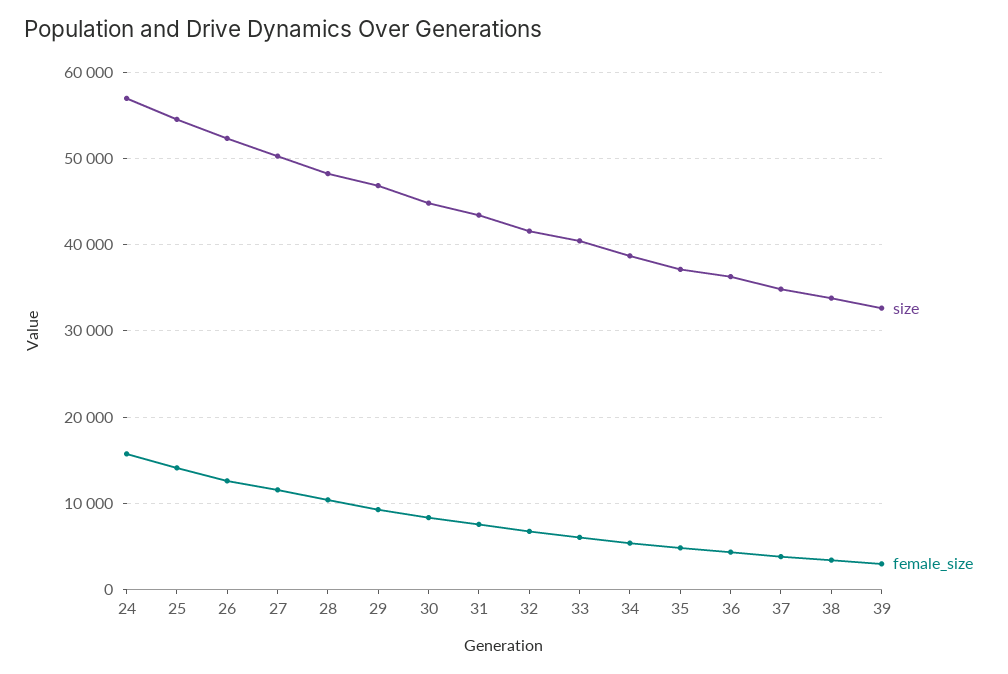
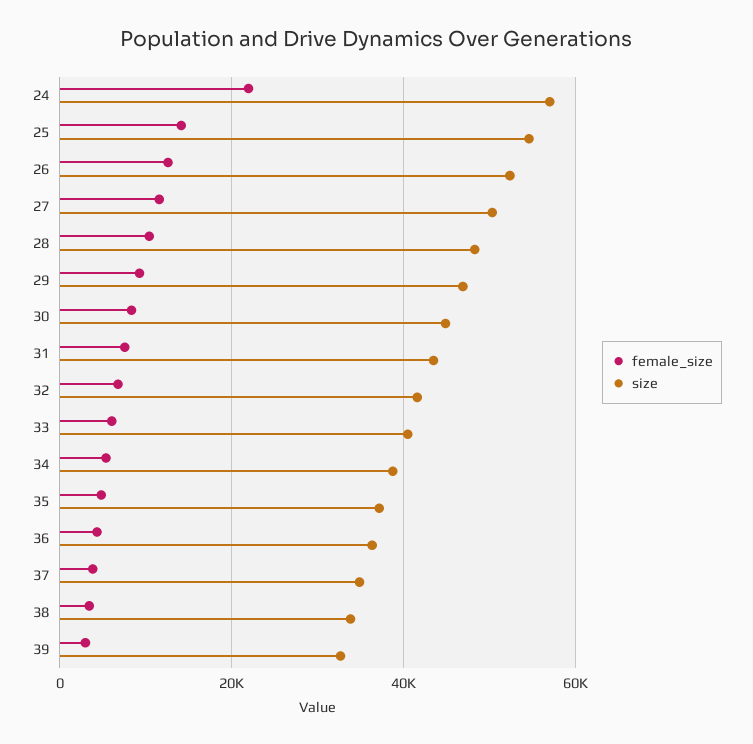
  {
    "size": {
      "24": 57000,
      "25": 55000,
      "26": 52000,
      "27": 50000,
      "28": 48000,
      "29": 47000,
      "30": 45000,
      "31": 43000,
      "32": 42000,
      "33": 40000,
      "34": 39000,
      "35": 37000,
      "36": 36000,
      "37": 35000,
      "38": 34000,
      "39": 33000
    },
    "female_size": {
-     "24": 16000,
+     "24": 22000,
      "25": 14000,
      "26": 13000,
      "27": 12000,
      "28": 10000,
      "29": 9000,
      "30": 8000,
      "31": 8000,
      "32": 7000,
      "33": 6000,
      "34": 5000,
      "35": 5000,
      "36": 4000,
      "37": 4000,
      "38": 3000,
      "39": 3000
    }
  }

